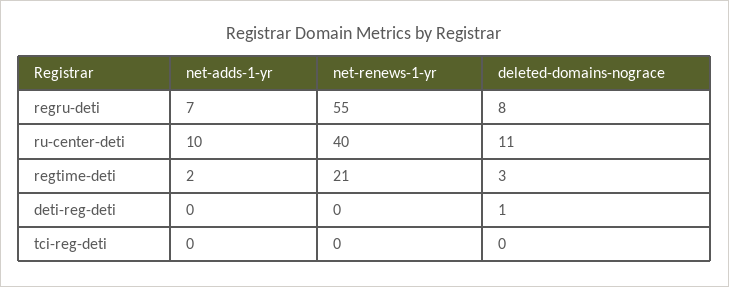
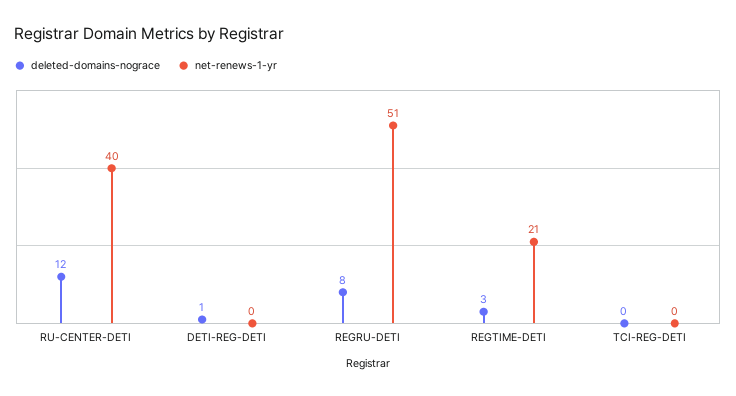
  {
-   "net-adds-1-yr": {
-     "regru-deti": 7,
-     "ru-center-deti": 10,
-     "regtime-deti": 2,
-     "deti-reg-deti": 0,
-     "tci-reg-deti": 0
-   },
    "net-renews-1-yr": {
-     "regru-deti": 55,
+     "regru-deti": 51,
      "ru-center-deti": 40,
      "regtime-deti": 21,
      "deti-reg-deti": 0,
      "tci-reg-deti": 0
    },
    "deleted-domains-nograce": {
      "regru-deti": 8,
-     "ru-center-deti": 11,
+     "ru-center-deti": 12,
      "regtime-deti": 3,
      "deti-reg-deti": 1,
      "tci-reg-deti": 0
    }
  }

